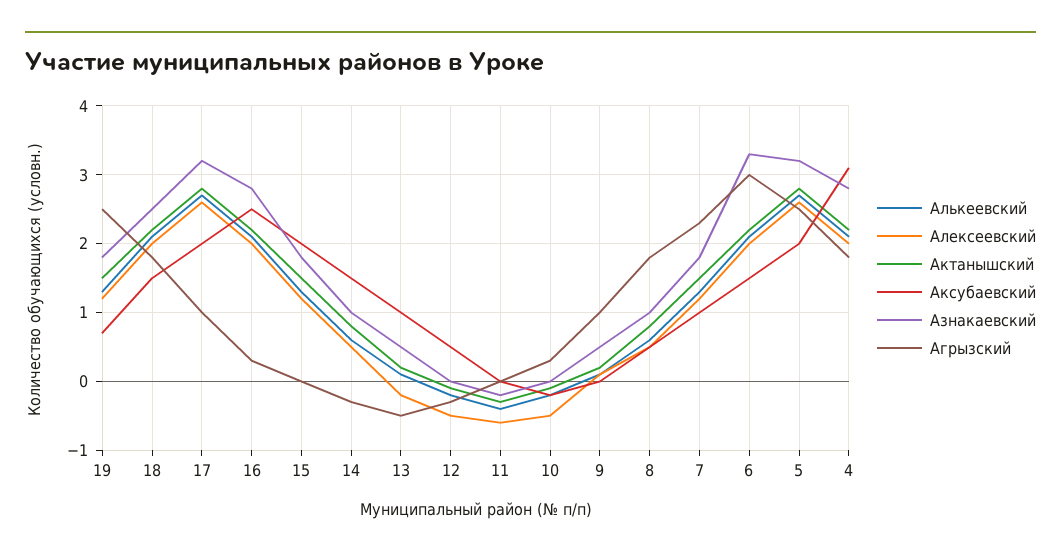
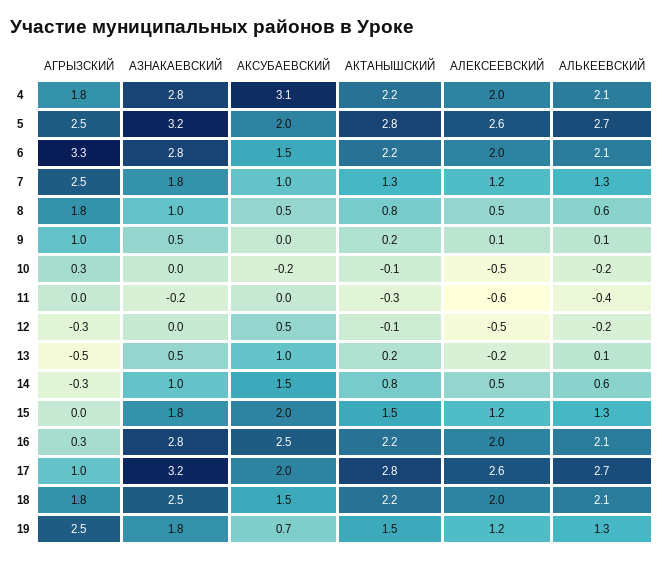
  {
    "Алькеевский": {
      "19": 1.3,
      "18": 2.1,
      "17": 2.7,
      "16": 2.1,
      "15": 1.3,
      "14": 0.6,
      "13": 0.1,
      "12": -0.2,
      "11": -0.4,
      "10": -0.2,
      "9": 0.1,
      "8": 0.6,
      "7": 1.3,
      "6": 2.1,
      "5": 2.7,
      "4": 2.1
    },
    "Алексеевский": {
      "19": 1.2,
      "18": 2,
      "17": 2.6,
      "16": 2,
      "15": 1.2,
      "14": 0.5,
      "13": -0.2,
      "12": -0.5,
      "11": -0.6,
      "10": -0.5,
      "9": 0.1,
      "8": 0.5,
      "7": 1.2,
      "6": 2,
      "5": 2.6,
      "4": 2
    },
    "Актанышский": {
      "19": 1.5,
      "18": 2.2,
      "17": 2.8,
      "16": 2.2,
      "15": 1.5,
      "14": 0.8,
      "13": 0.2,
      "12": -0.1,
      "11": -0.3,
      "10": -0.1,
      "9": 0.2,
      "8": 0.8,
-     "7": 1.5,
+     "7": 1.3,
      "6": 2.2,
      "5": 2.8,
      "4": 2.2
    },
    "Аксубаевский": {
      "19": 0.7,
      "18": 1.5,
      "17": 2,
      "16": 2.5,
      "15": 2,
      "14": 1.5,
      "13": 1,
      "12": 0.5,
      "11": 0,
      "10": -0.2,
      "9": 0,
      "8": 0.5,
      "7": 1,
      "6": 1.5,
      "5": 2,
      "4": 3.1
    },
    "Азнакаевский": {
      "19": 1.8,
      "18": 2.5,
      "17": 3.2,
      "16": 2.8,
      "15": 1.8,
      "14": 1,
      "13": 0.5,
      "12": 0,
      "11": -0.2,
      "10": 0,
      "9": 0.5,
      "8": 1,
      "7": 1.8,
-     "6": 3.3,
+     "6": 2.8,
      "5": 3.2,
      "4": 2.8
    },
    "Агрызский": {
      "19": 2.5,
      "18": 1.8,
      "17": 1,
      "16": 0.3,
      "15": 0,
      "14": -0.3,
      "13": -0.5,
      "12": -0.3,
      "11": 0,
      "10": 0.3,
      "9": 1,
      "8": 1.8,
-     "7": 2.3,
+     "7": 2.5,
-     "6": 3,
+     "6": 3.3,
      "5": 2.5,
      "4": 1.8
    }
  }

